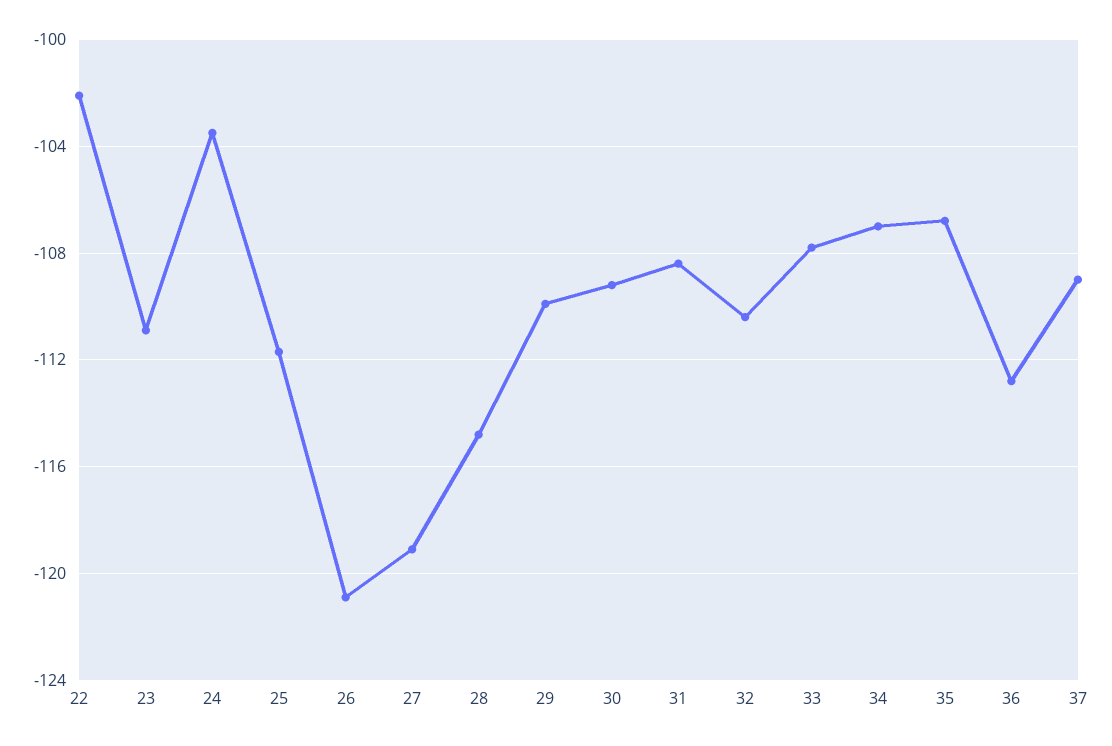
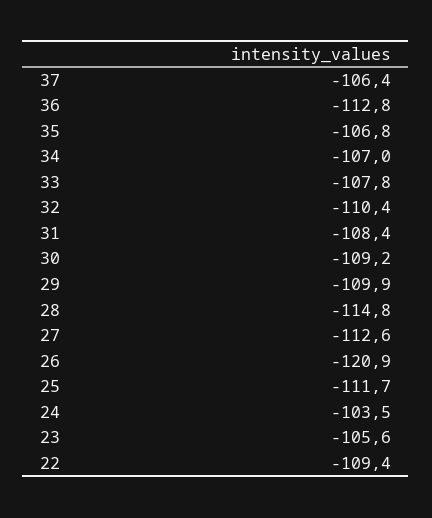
  {
-   "22": -102,
+   "22": -109.4,
-   "23": -111,
+   "23": -105.6,
    "24": -103.5,
    "25": -111.7,
    "26": -120.9,
-   "27": -119,
+   "27": -112.6,
    "28": -114.8,
    "29": -109.9,
    "30": -109.2,
    "31": -108.4,
    "32": -110.4,
    "33": -107.8,
    "34": -107,
    "35": -106.8,
    "36": -112.8,
-   "37": -109
+   "37": -106.4
  }

